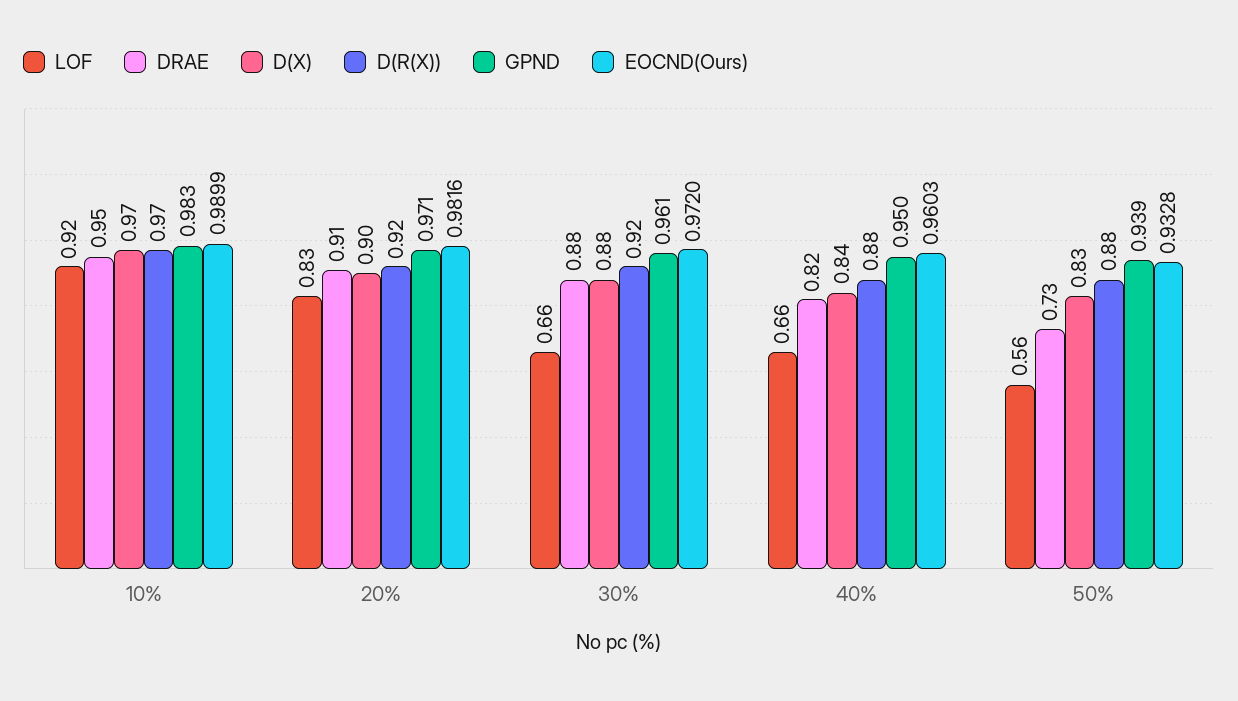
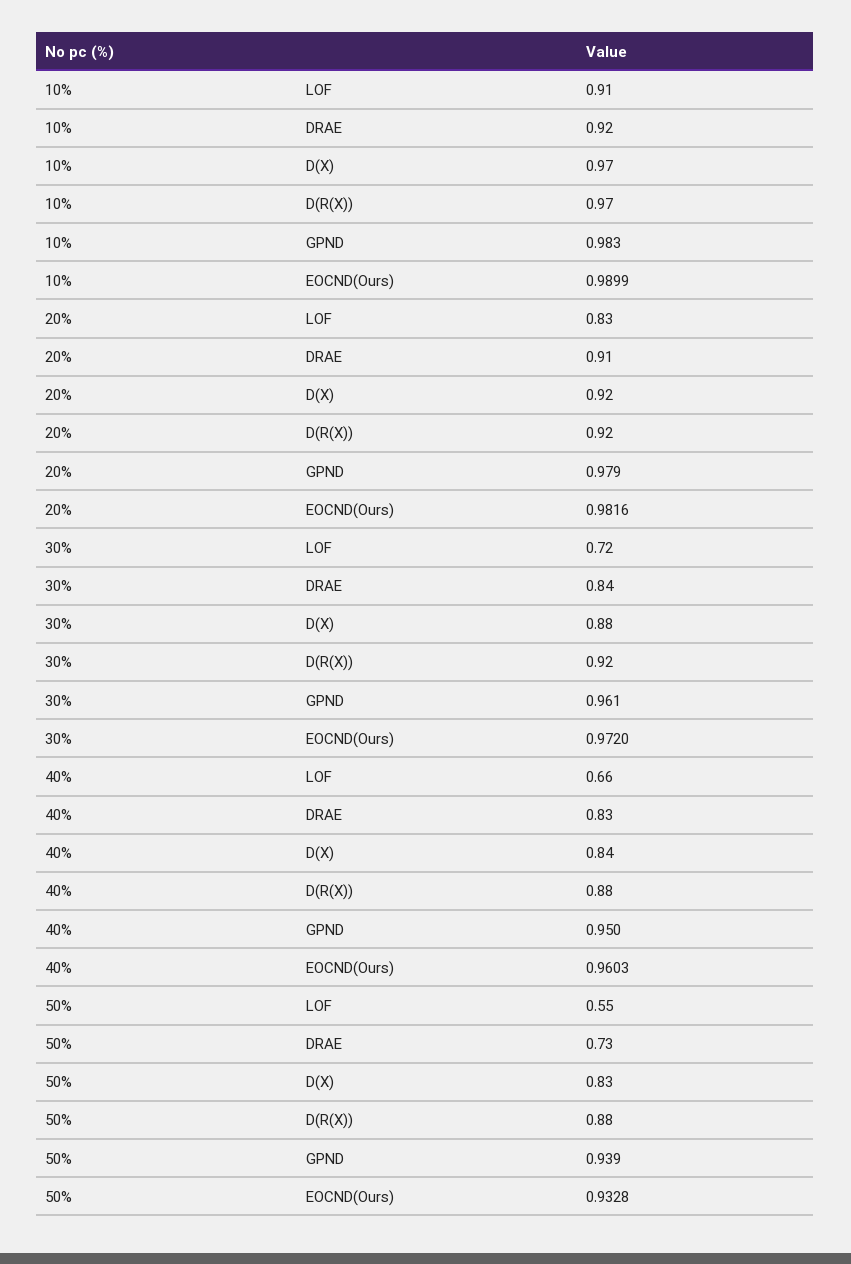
  {
    "LOF": {
-     "10%": 0.92,
+     "10%": 0.91,
      "20%": 0.83,
-     "30%": 0.66,
+     "30%": 0.72,
      "40%": 0.66,
-     "50%": 0.56
+     "50%": 0.55
    },
    "DRAE": {
-     "10%": 0.95,
+     "10%": 0.92,
      "20%": 0.91,
-     "30%": 0.88,
+     "30%": 0.84,
-     "40%": 0.82,
+     "40%": 0.83,
      "50%": 0.73
    },
    "D(X)": {
      "10%": 0.97,
-     "20%": 0.9,
+     "20%": 0.92,
      "30%": 0.88,
      "40%": 0.84,
      "50%": 0.83
    },
    "D(R(X))": {
      "10%": 0.97,
      "20%": 0.92,
      "30%": 0.92,
      "40%": 0.88,
      "50%": 0.88
    },
    "GPND": {
      "10%": 0.983,
-     "20%": 0.971,
+     "20%": 0.979,
      "30%": 0.961,
      "40%": 0.95,
      "50%": 0.939
    },
    "EOCND(Ours)": {
      "10%": 0.9899,
      "20%": 0.9816,
      "30%": 0.972,
      "40%": 0.9603,
      "50%": 0.9328
    }
  }

